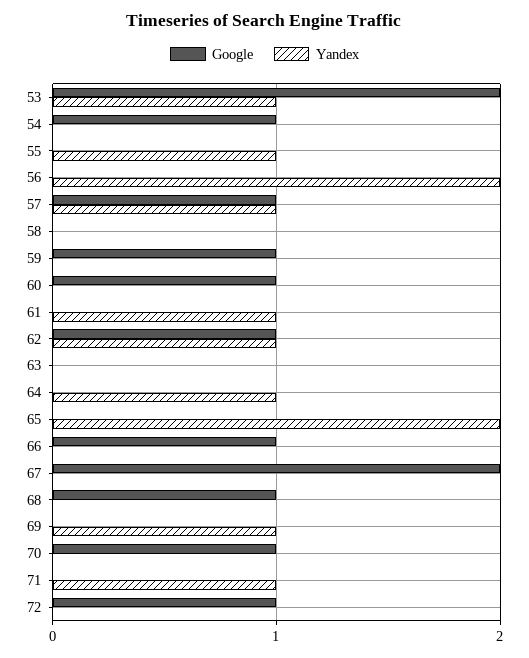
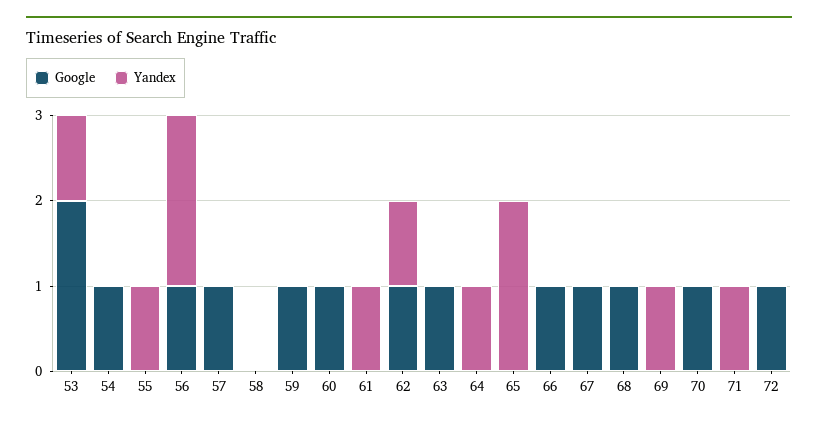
  {
    "Google": {
      "53": 2,
      "54": 1,
      "55": 0,
-     "56": 0,
+     "56": 1,
      "57": 1,
      "58": 0,
      "59": 1,
      "60": 1,
      "61": 0,
      "62": 1,
-     "63": 0,
+     "63": 1,
      "64": 0,
      "65": 0,
      "66": 1,
-     "67": 2,
+     "67": 1,
      "68": 1,
      "69": 0,
      "70": 1,
      "71": 0,
      "72": 1
    },
    "Yandex": {
      "53": 1,
      "54": 0,
      "55": 1,
      "56": 2,
-     "57": 1,
+     "57": 0,
      "58": 0,
      "59": 0,
      "60": 0,
      "61": 1,
      "62": 1,
      "63": 0,
      "64": 1,
      "65": 2,
      "66": 0,
      "67": 0,
      "68": 0,
      "69": 1,
      "70": 0,
      "71": 1,
      "72": 0
    }
  }

